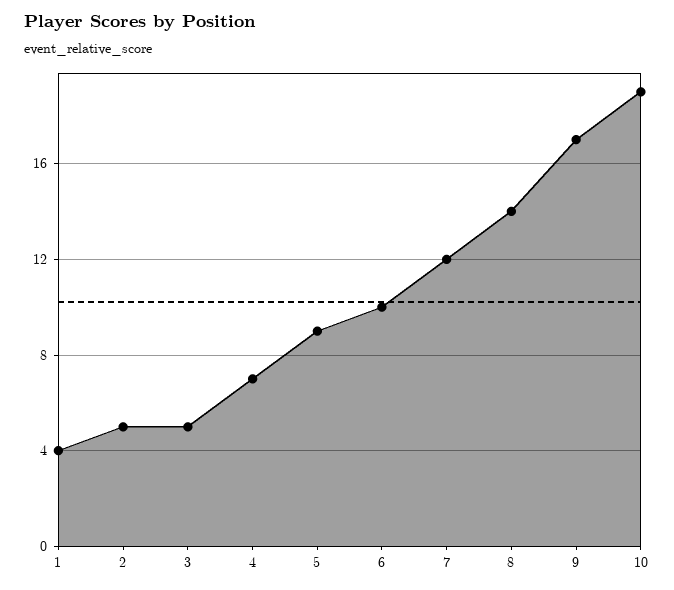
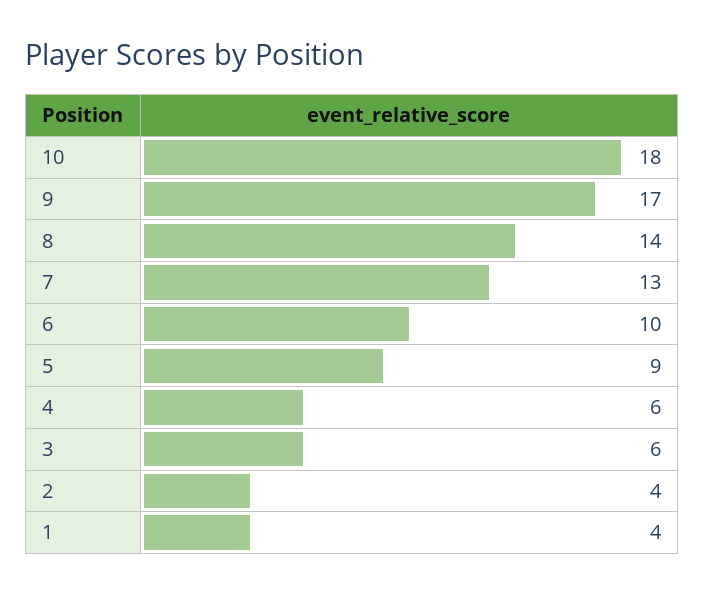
  {
    "1": 4,
-   "2": 5,
+   "2": 4,
-   "3": 5,
+   "3": 6,
-   "4": 7,
+   "4": 6,
    "5": 9,
    "6": 10,
-   "7": 12,
+   "7": 13,
    "8": 14,
    "9": 17,
-   "10": 19
+   "10": 18
  }

